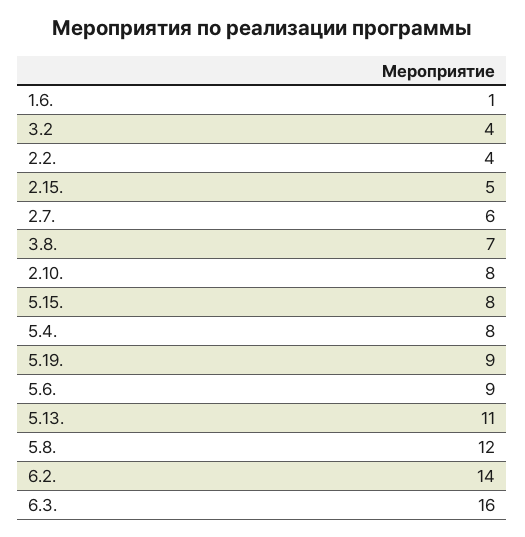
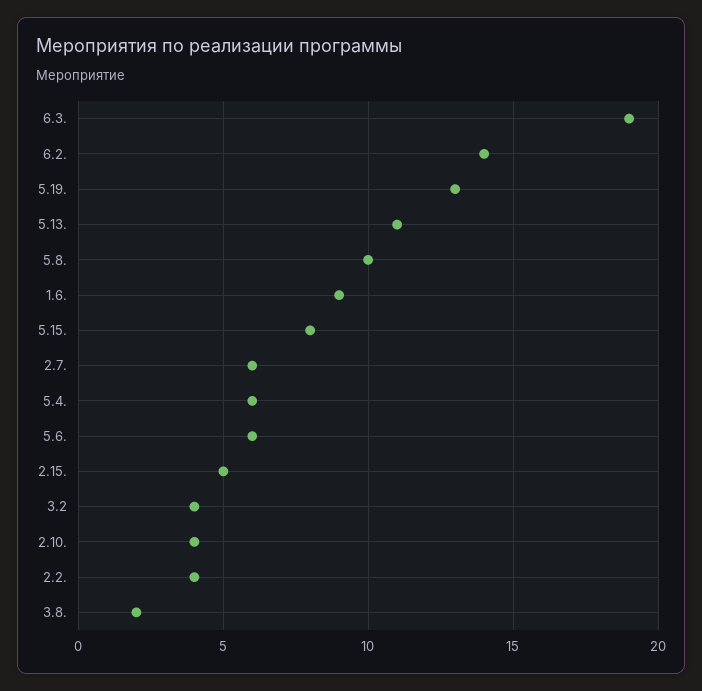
  {
-   "1.6.": 1,
+   "1.6.": 9,
    "3.2": 4,
    "2.2.": 4,
    "2.15.": 5,
    "2.7.": 6,
-   "3.8.": 7,
+   "3.8.": 2,
-   "2.10.": 8,
+   "2.10.": 4,
    "5.15.": 8,
-   "5.4.": 8,
+   "5.4.": 6,
-   "5.19.": 9,
+   "5.19.": 13,
-   "5.6.": 9,
+   "5.6.": 6,
    "5.13.": 11,
-   "5.8.": 12,
+   "5.8.": 10,
    "6.2.": 14,
-   "6.3.": 16
+   "6.3.": 19
  }

